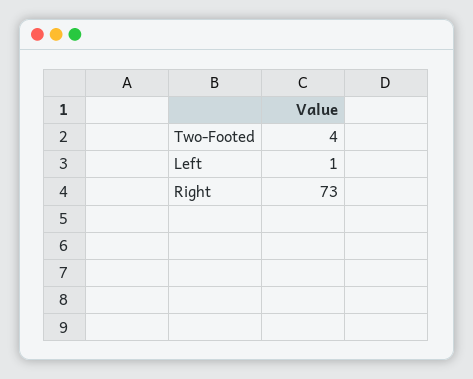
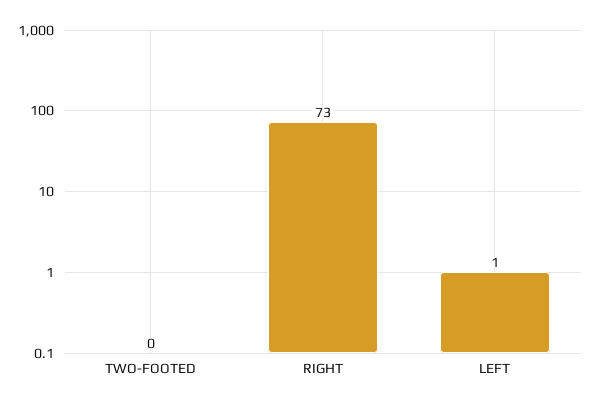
  {
-   "Two-Footed": 4,
+   "Two-Footed": 0,
    "Left": 1,
    "Right": 73
  }

